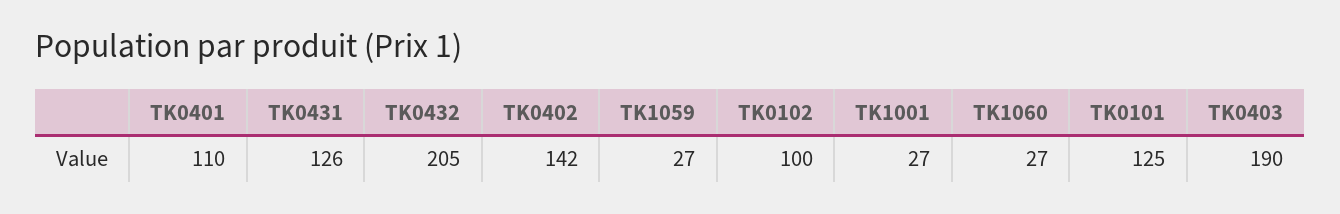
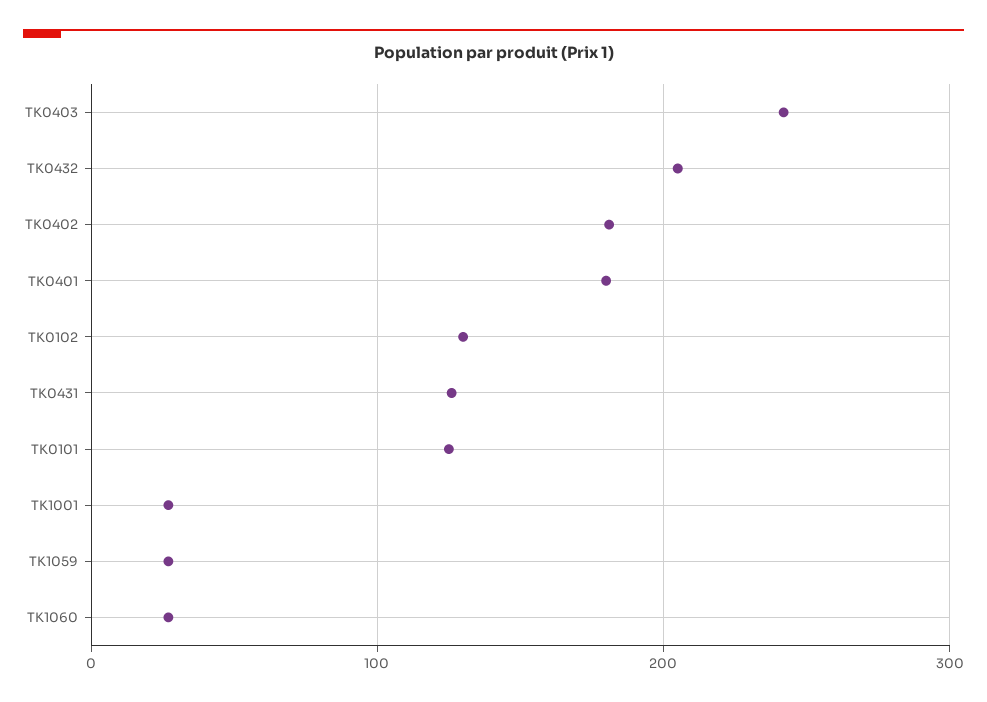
  {
-   "TK0401": 110,
+   "TK0401": 180,
    "TK0431": 126,
    "TK0432": 205,
-   "TK0402": 142,
+   "TK0402": 180,
    "TK1059": 27,
-   "TK0102": 100,
+   "TK0102": 130,
    "TK1001": 27,
    "TK1060": 27,
    "TK0101": 125,
-   "TK0403": 190
+   "TK0403": 240
  }

